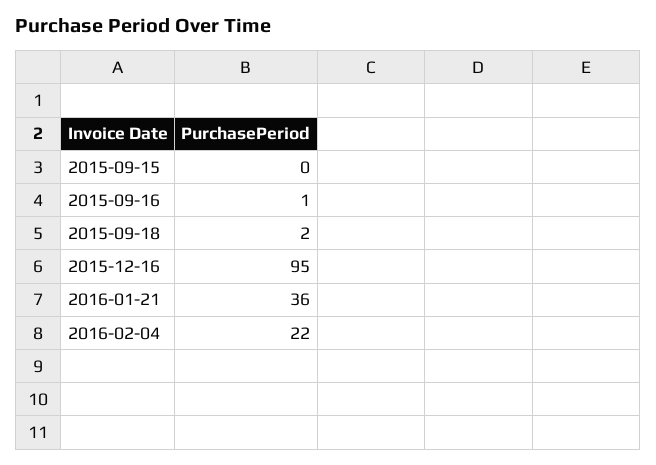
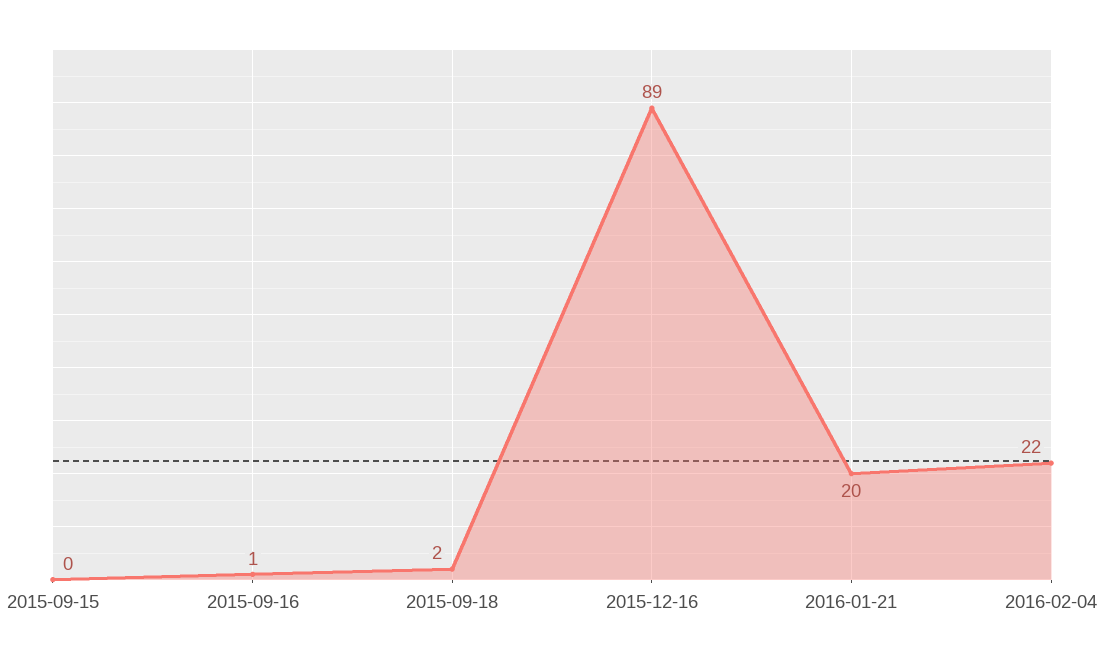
  {
    "2015-09-15": 0,
    "2015-09-16": 1,
    "2015-09-18": 2,
-   "2015-12-16": 95,
+   "2015-12-16": 89,
-   "2016-01-21": 36,
+   "2016-01-21": 20,
    "2016-02-04": 22
  }

